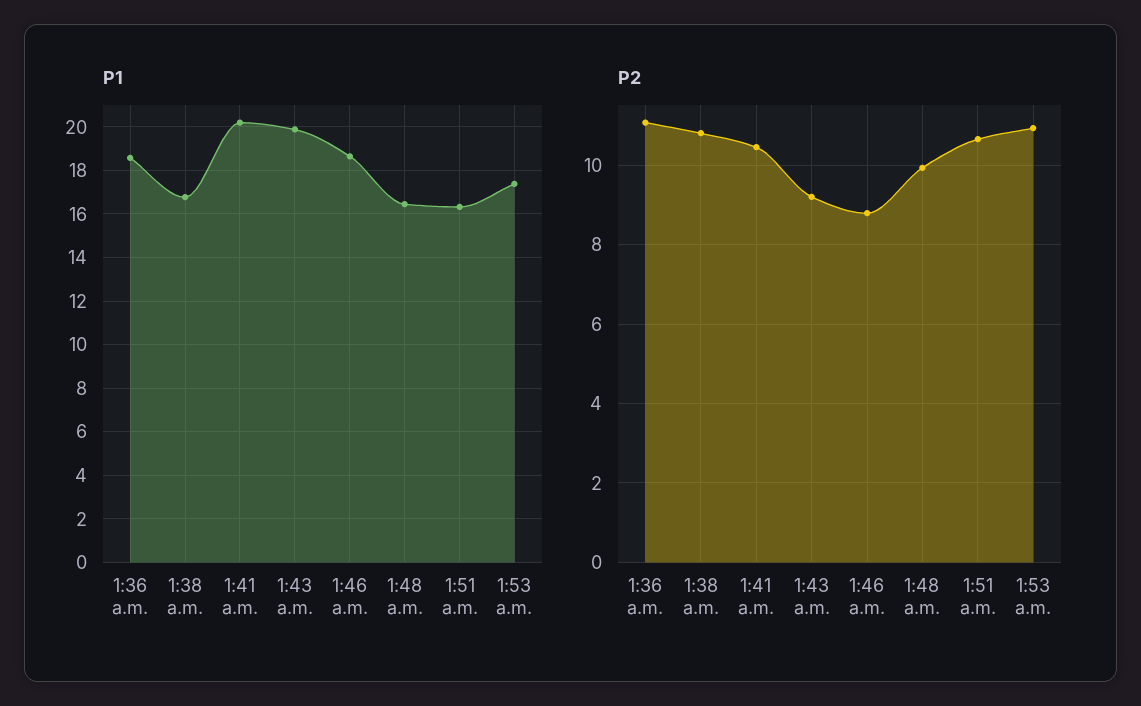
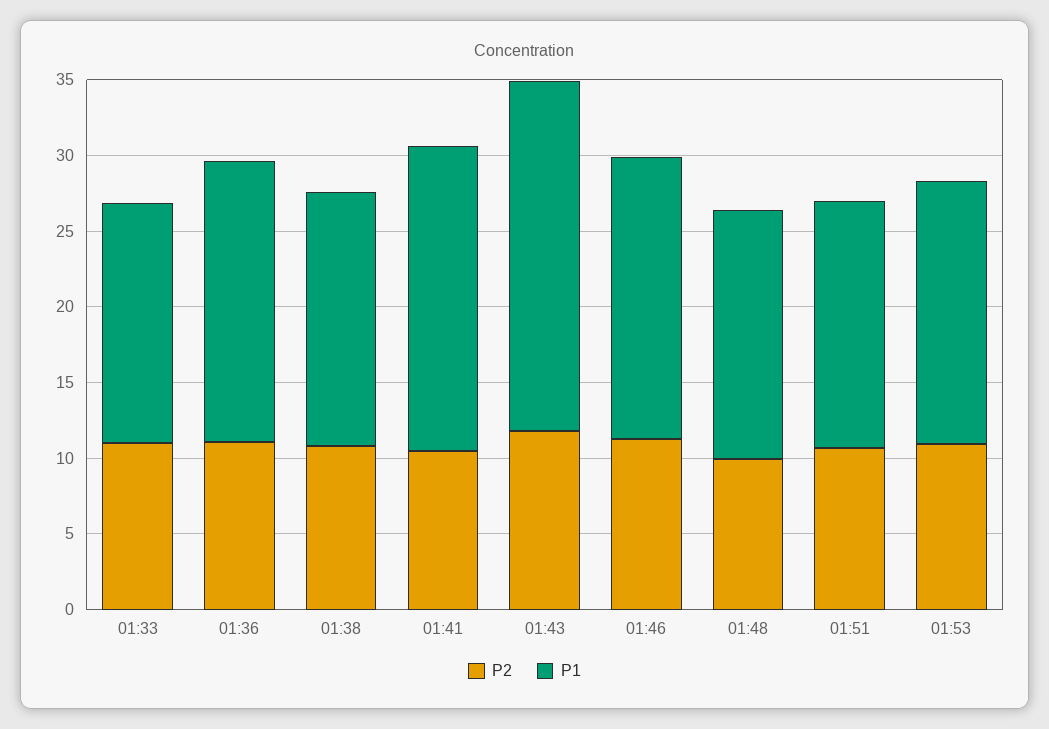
  {
    "P1": {
      "1:36 a.m.": 18.5,
      "1:38 a.m.": 17,
      "1:41 a.m.": 20,
-     "1:43 a.m.": 20,
+     "1:43 a.m.": 23,
      "1:46 a.m.": 18.5,
      "1:48 a.m.": 16.5,
      "1:51 a.m.": 16.5,
-     "1:53 a.m.": 17.5
+     "1:53 a.m.": 17.5,
+     "01:33": 16
    },
    "P2": {
      "1:36 a.m.": 11,
      "1:38 a.m.": 10.8,
      "1:41 a.m.": 10.4,
-     "1:43 a.m.": 9.2,
+     "1:43 a.m.": 12,
-     "1:46 a.m.": 8.8,
+     "1:46 a.m.": 11,
      "1:48 a.m.": 10,
      "1:51 a.m.": 10.6,
-     "1:53 a.m.": 11
+     "1:53 a.m.": 11,
+     "01:33": 11
    }
  }

